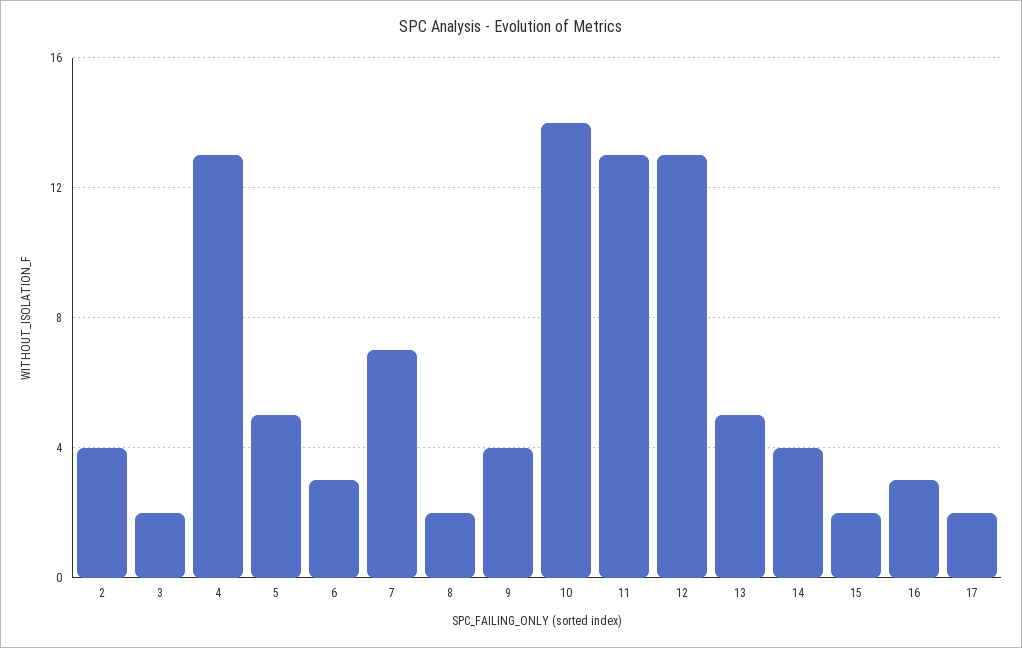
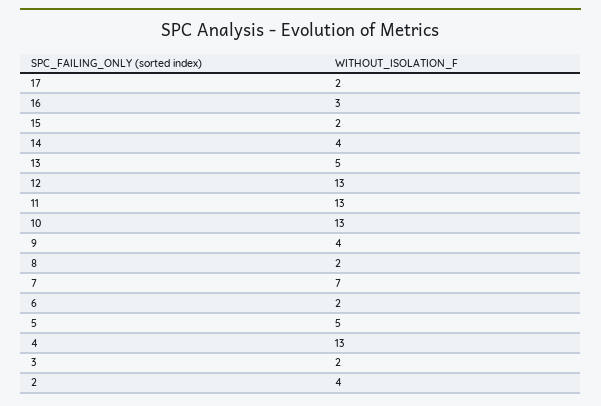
  {
    "2": 4,
    "3": 2,
    "4": 13,
    "5": 5,
-   "6": 3,
+   "6": 2,
    "7": 7,
    "8": 2,
    "9": 4,
-   "10": 14,
+   "10": 13,
    "11": 13,
    "12": 13,
    "13": 5,
    "14": 4,
    "15": 2,
    "16": 3,
    "17": 2
  }

